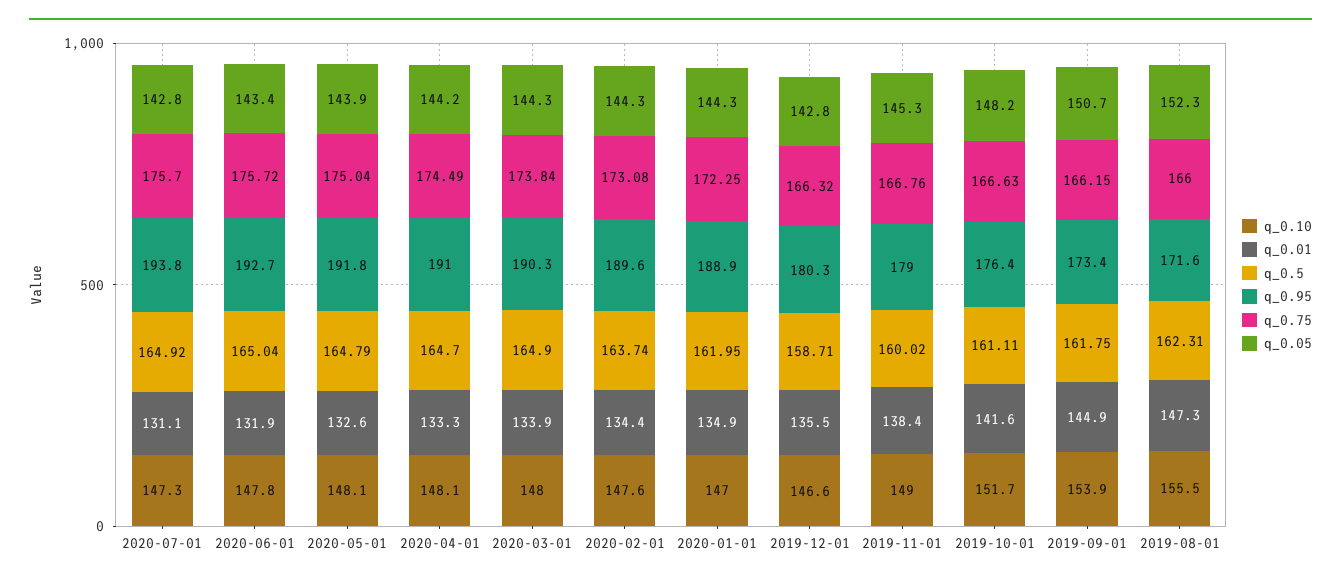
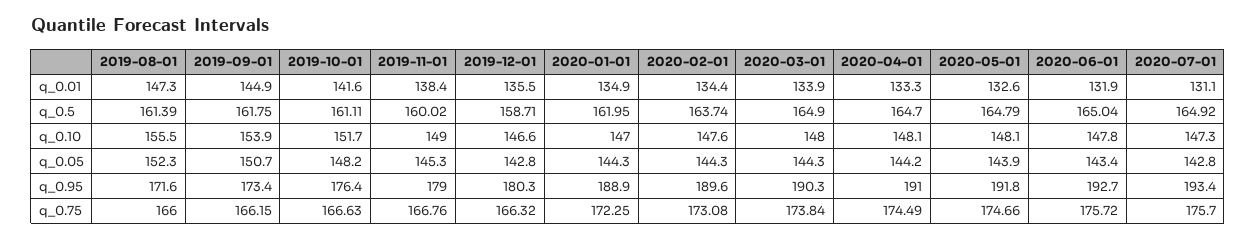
  {
    "q_0.10": {
      "2020-07-01": 147.3,
      "2020-06-01": 147.8,
      "2020-05-01": 148.1,
      "2020-04-01": 148.1,
      "2020-03-01": 148,
      "2020-02-01": 147.6,
      "2020-01-01": 147,
      "2019-12-01": 146.6,
      "2019-11-01": 149,
      "2019-10-01": 151.7,
      "2019-09-01": 153.9,
      "2019-08-01": 155.5
    },
    "q_0.01": {
      "2020-07-01": 131.1,
      "2020-06-01": 131.9,
      "2020-05-01": 132.6,
      "2020-04-01": 133.3,
      "2020-03-01": 133.9,
      "2020-02-01": 134.4,
      "2020-01-01": 134.9,
      "2019-12-01": 135.5,
      "2019-11-01": 138.4,
      "2019-10-01": 141.6,
      "2019-09-01": 144.9,
      "2019-08-01": 147.3
    },
    "q_0.5": {
      "2020-07-01": 164.92,
      "2020-06-01": 165.04,
      "2020-05-01": 164.79,
      "2020-04-01": 164.7,
      "2020-03-01": 164.9,
      "2020-02-01": 163.74,
      "2020-01-01": 161.95,
      "2019-12-01": 158.71,
      "2019-11-01": 160.02,
      "2019-10-01": 161.11,
      "2019-09-01": 161.75,
-     "2019-08-01": 162.31
+     "2019-08-01": 161.39
    },
    "q_0.95": {
-     "2020-07-01": 193.8,
+     "2020-07-01": 193.4,
      "2020-06-01": 192.7,
      "2020-05-01": 191.8,
      "2020-04-01": 191,
      "2020-03-01": 190.3,
      "2020-02-01": 189.6,
      "2020-01-01": 188.9,
      "2019-12-01": 180.3,
      "2019-11-01": 179,
      "2019-10-01": 176.4,
      "2019-09-01": 173.4,
      "2019-08-01": 171.6
    },
    "q_0.75": {
      "2020-07-01": 175.7,
      "2020-06-01": 175.72,
-     "2020-05-01": 175.04,
+     "2020-05-01": 174.66,
      "2020-04-01": 174.49,
      "2020-03-01": 173.84,
      "2020-02-01": 173.08,
      "2020-01-01": 172.25,
      "2019-12-01": 166.32,
      "2019-11-01": 166.76,
      "2019-10-01": 166.63,
      "2019-09-01": 166.15,
      "2019-08-01": 166
    },
    "q_0.05": {
      "2020-07-01": 142.8,
      "2020-06-01": 143.4,
      "2020-05-01": 143.9,
      "2020-04-01": 144.2,
      "2020-03-01": 144.3,
      "2020-02-01": 144.3,
      "2020-01-01": 144.3,
      "2019-12-01": 142.8,
      "2019-11-01": 145.3,
      "2019-10-01": 148.2,
      "2019-09-01": 150.7,
      "2019-08-01": 152.3
    }
  }

